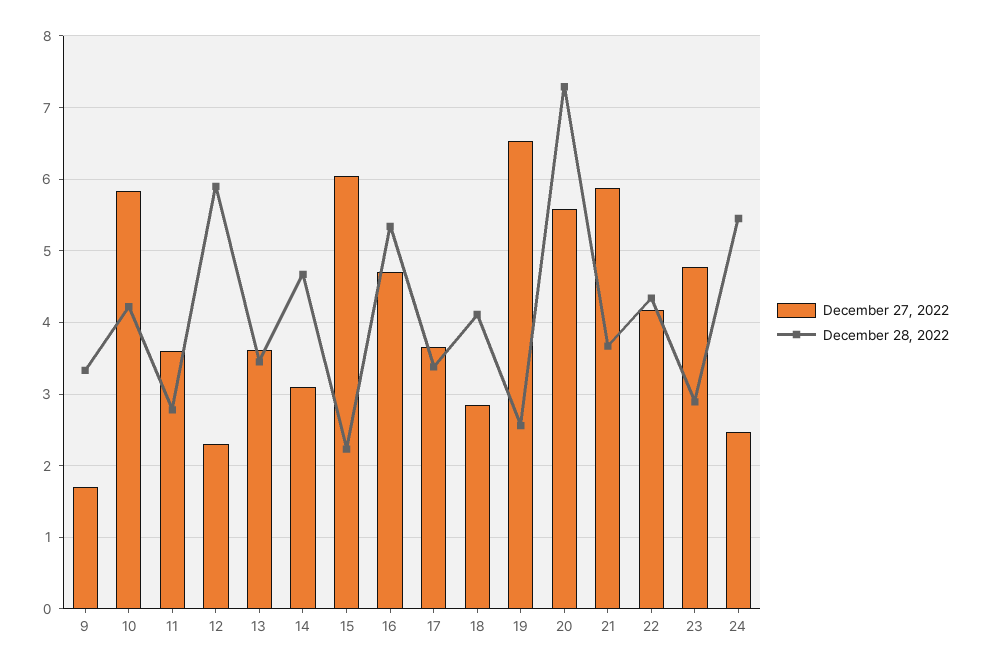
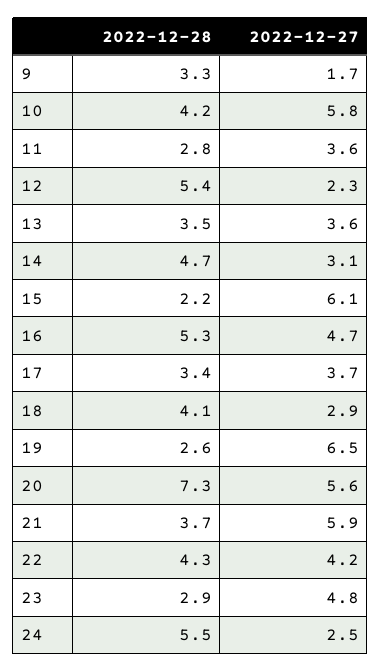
  {
    "December 27, 2022": {
      "9": 1.7,
      "10": 5.8,
      "11": 3.6,
      "12": 2.3,
      "13": 3.6,
      "14": 3.1,
      "15": 6.1,
      "16": 4.7,
      "17": 3.7,
      "18": 2.9,
      "19": 6.5,
      "20": 5.6,
      "21": 5.9,
      "22": 4.2,
      "23": 4.8,
      "24": 2.5
    },
    "December 28, 2022": {
      "9": 3.3,
      "10": 4.2,
      "11": 2.8,
-     "12": 5.9,
+     "12": 5.4,
      "13": 3.5,
      "14": 4.7,
      "15": 2.2,
      "16": 5.3,
      "17": 3.4,
      "18": 4.1,
      "19": 2.6,
      "20": 7.3,
      "21": 3.7,
      "22": 4.3,
      "23": 2.9,
      "24": 5.5
    }
  }

